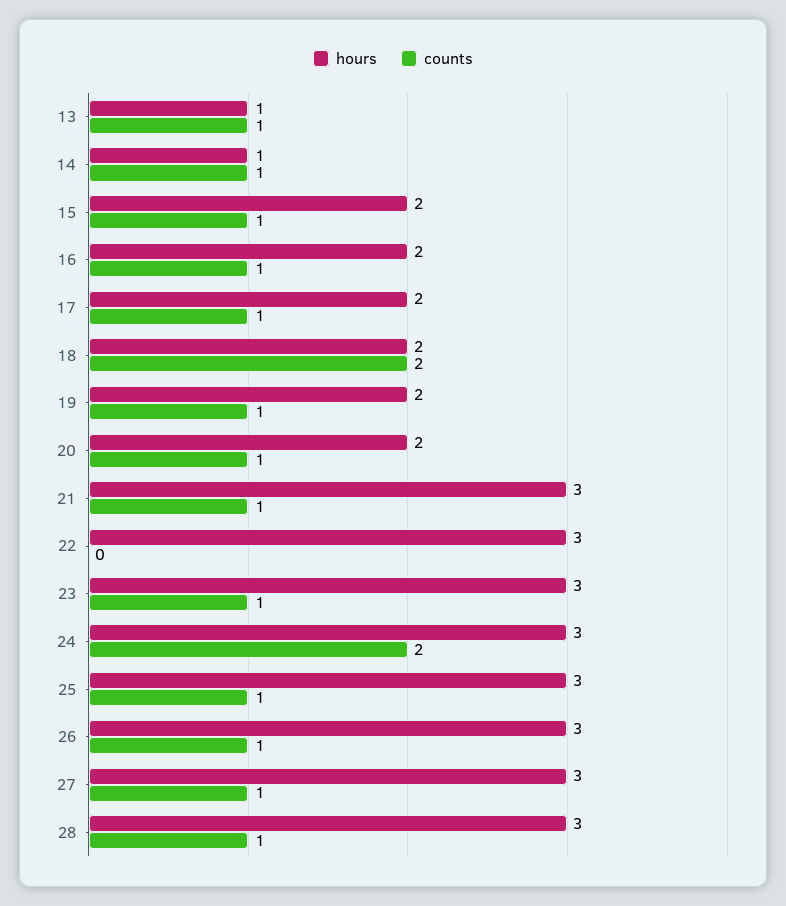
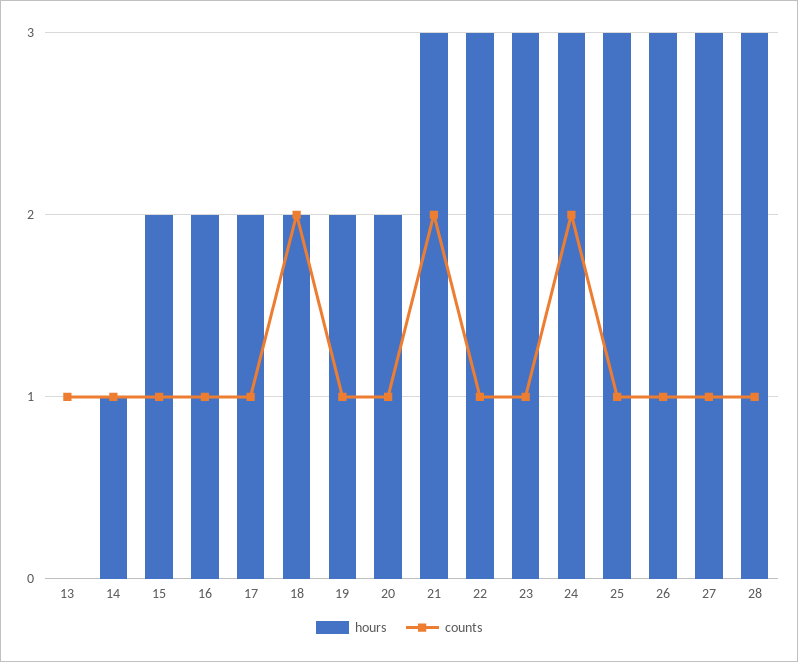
  {
    "hours": {
-     "13": 1,
+     "13": 0,
      "14": 1,
      "15": 2,
      "16": 2,
      "17": 2,
      "18": 2,
      "19": 2,
      "20": 2,
      "21": 3,
      "22": 3,
      "23": 3,
      "24": 3,
      "25": 3,
      "26": 3,
      "27": 3,
      "28": 3
    },
    "counts": {
      "13": 1,
      "14": 1,
      "15": 1,
      "16": 1,
      "17": 1,
      "18": 2,
      "19": 1,
      "20": 1,
-     "21": 1,
+     "21": 2,
-     "22": 0,
+     "22": 1,
      "23": 1,
      "24": 2,
      "25": 1,
      "26": 1,
      "27": 1,
      "28": 1
    }
  }

